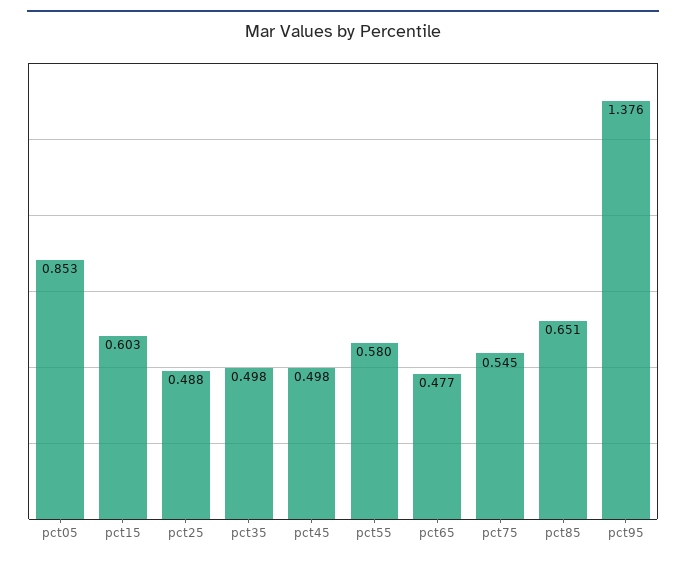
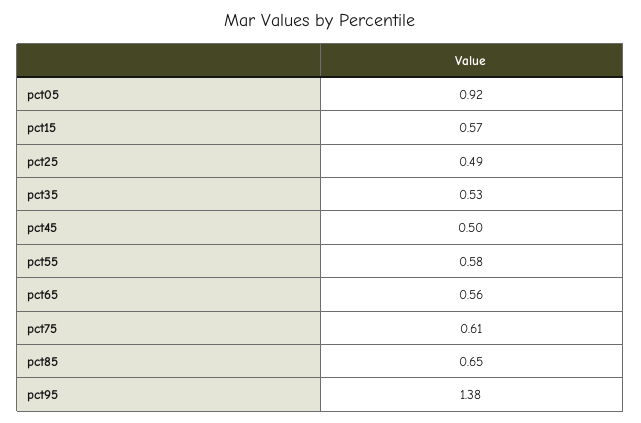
  {
-   "pct05": 0.853,
+   "pct05": 0.92,
-   "pct15": 0.603,
+   "pct15": 0.57,
    "pct25": 0.488,
-   "pct35": 0.498,
+   "pct35": 0.53,
    "pct45": 0.498,
    "pct55": 0.58,
-   "pct65": 0.477,
+   "pct65": 0.56,
-   "pct75": 0.545,
+   "pct75": 0.61,
    "pct85": 0.651,
    "pct95": 1.376
  }

